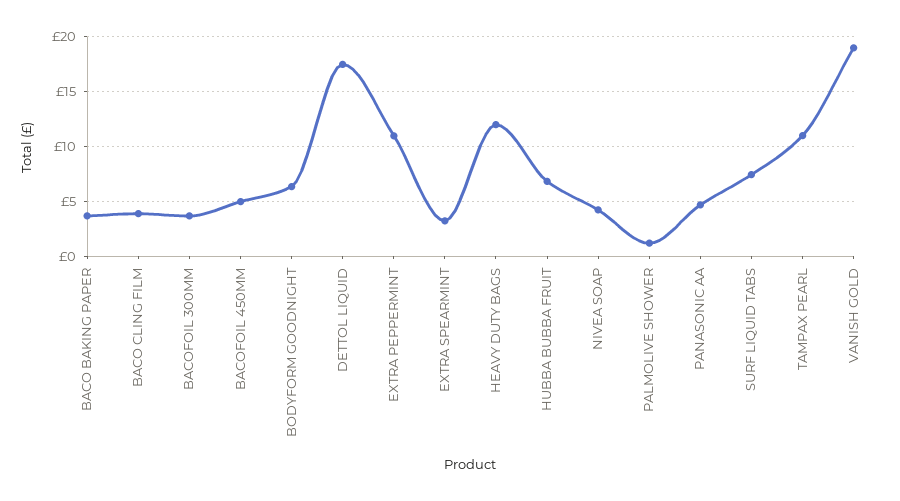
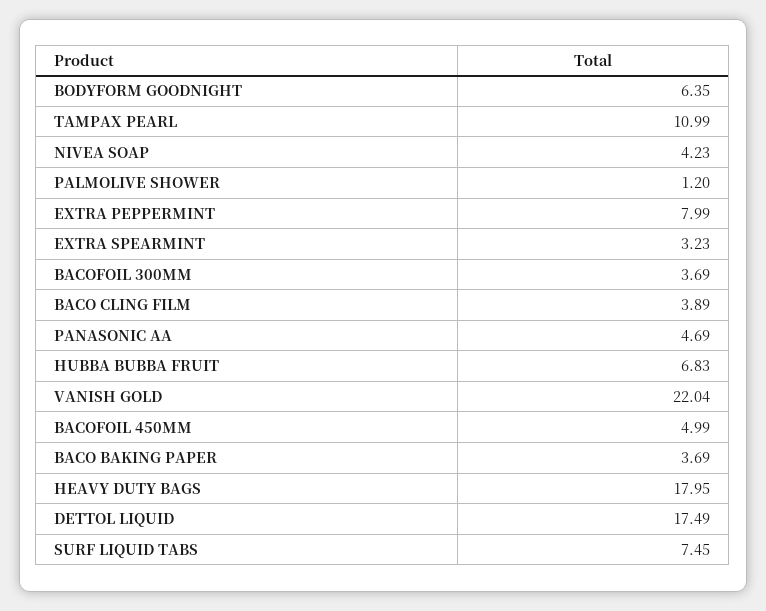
  {
    "BACO BAKING PAPER": 3.69,
    "BACO CLING FILM": 3.89,
    "BACOFOIL 300MM": 3.69,
    "BACOFOIL 450MM": 4.99,
    "BODYFORM GOODNIGHT": 6.35,
    "DETTOL LIQUID": 17.49,
-   "EXTRA PEPPERMINT": 11,
+   "EXTRA PEPPERMINT": 7.99,
    "EXTRA SPEARMINT": 3.23,
-   "HEAVY DUTY BAGS": 12,
+   "HEAVY DUTY BAGS": 17.95,
    "HUBBA BUBBA FRUIT": 6.83,
    "NIVEA SOAP": 4.23,
    "PALMOLIVE SHOWER": 1.2,
    "PANASONIC AA": 4.69,
    "SURF LIQUID TABS": 7.45,
    "TAMPAX PEARL": 10.99,
-   "VANISH GOLD": 19
+   "VANISH GOLD": 22.04
  }

